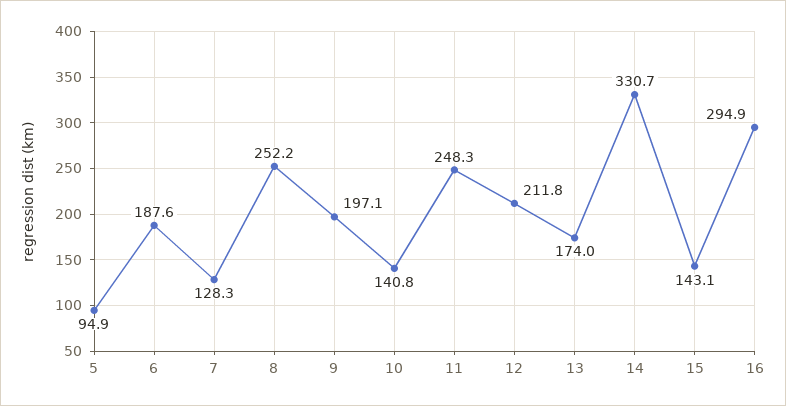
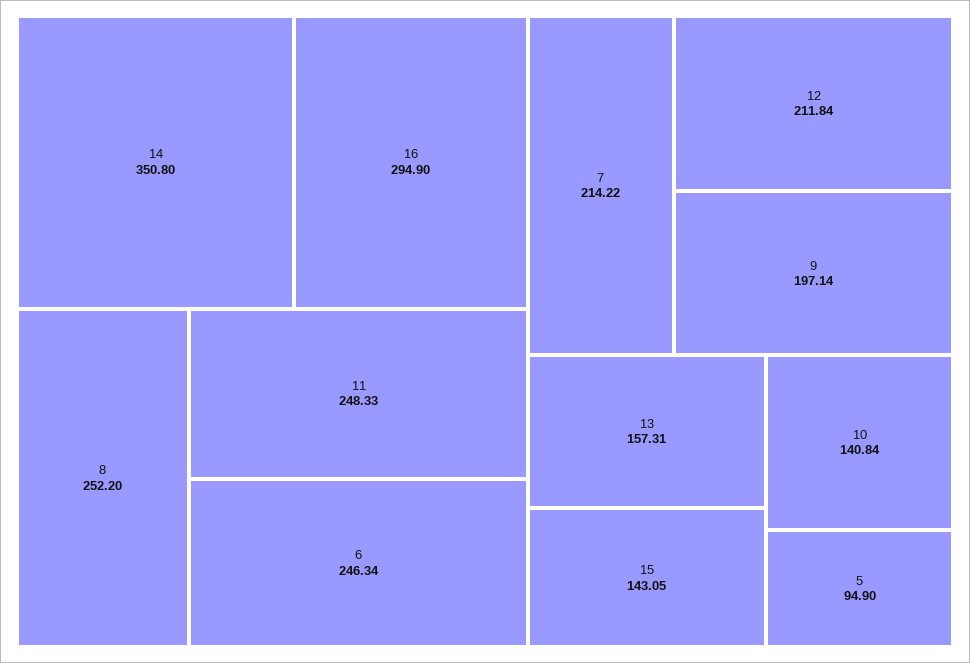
  {
    "5": 94.9,
-   "6": 187.6,
+   "6": 246.34,
-   "7": 128.3,
+   "7": 214.22,
    "8": 252.2,
    "9": 197.14,
    "10": 140.84,
    "11": 248.33,
    "12": 211.84,
-   "13": 174,
+   "13": 157.31,
-   "14": 330.7,
+   "14": 350.8,
    "15": 143.05,
    "16": 294.9
  }

